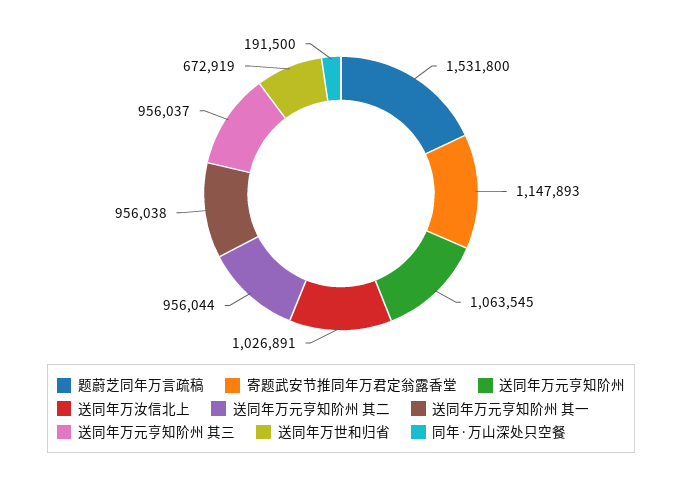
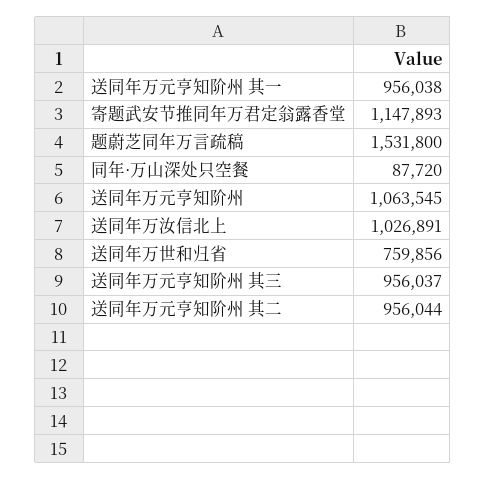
  {
    "题蔚芝同年万言疏稿": 1531800,
    "寄题武安节推同年万君定翁露香堂": 1147893,
    "送同年万元亨知阶州": 1063545,
    "送同年万汝信北上": 1026891,
    "送同年万元亨知阶州 其二": 956044,
    "送同年万元亨知阶州 其一": 956038,
    "送同年万元亨知阶州 其三": 956037,
-   "送同年万世和归省": 672919,
+   "送同年万世和归省": 759856,
-   "同年·万山深处只空餐": 191500
+   "同年·万山深处只空餐": 87720
  }

